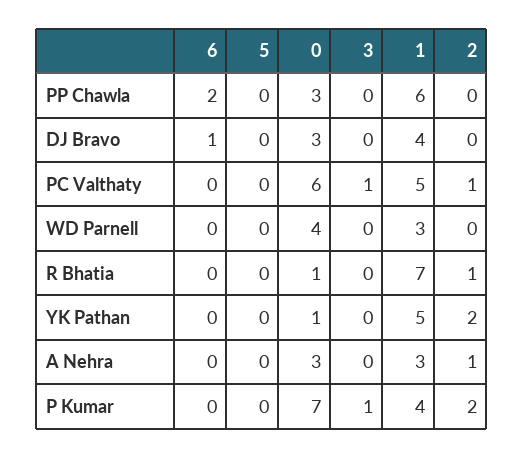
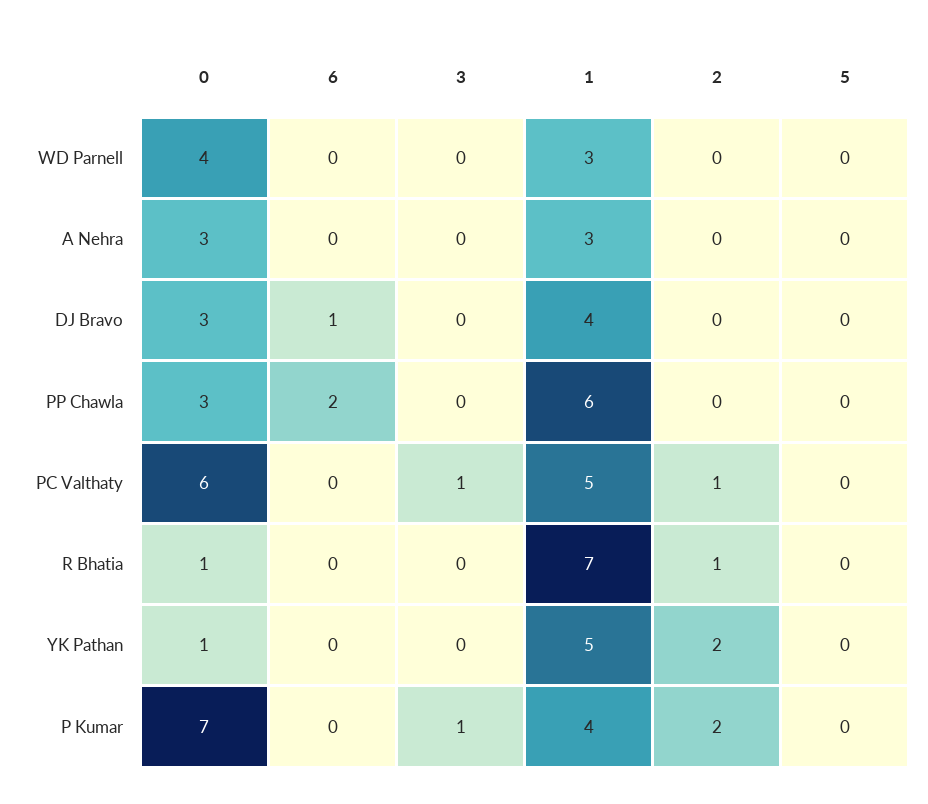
  {
    "6": {
      "PP Chawla": 2,
      "DJ Bravo": 1,
      "PC Valthaty": 0,
      "WD Parnell": 0,
      "R Bhatia": 0,
      "YK Pathan": 0,
      "A Nehra": 0,
      "P Kumar": 0
    },
    "5": {
      "PP Chawla": 0,
      "DJ Bravo": 0,
      "PC Valthaty": 0,
      "WD Parnell": 0,
      "R Bhatia": 0,
      "YK Pathan": 0,
      "A Nehra": 0,
      "P Kumar": 0
    },
    "0": {
      "PP Chawla": 3,
      "DJ Bravo": 3,
      "PC Valthaty": 6,
      "WD Parnell": 4,
      "R Bhatia": 1,
      "YK Pathan": 1,
      "A Nehra": 3,
      "P Kumar": 7
    },
    "3": {
      "PP Chawla": 0,
      "DJ Bravo": 0,
      "PC Valthaty": 1,
      "WD Parnell": 0,
      "R Bhatia": 0,
      "YK Pathan": 0,
      "A Nehra": 0,
      "P Kumar": 1
    },
    "1": {
      "PP Chawla": 6,
      "DJ Bravo": 4,
      "PC Valthaty": 5,
      "WD Parnell": 3,
      "R Bhatia": 7,
      "YK Pathan": 5,
      "A Nehra": 3,
      "P Kumar": 4
    },
    "2": {
      "PP Chawla": 0,
      "DJ Bravo": 0,
      "PC Valthaty": 1,
      "WD Parnell": 0,
      "R Bhatia": 1,
      "YK Pathan": 2,
-     "A Nehra": 1,
+     "A Nehra": 0,
      "P Kumar": 2
    }
  }

